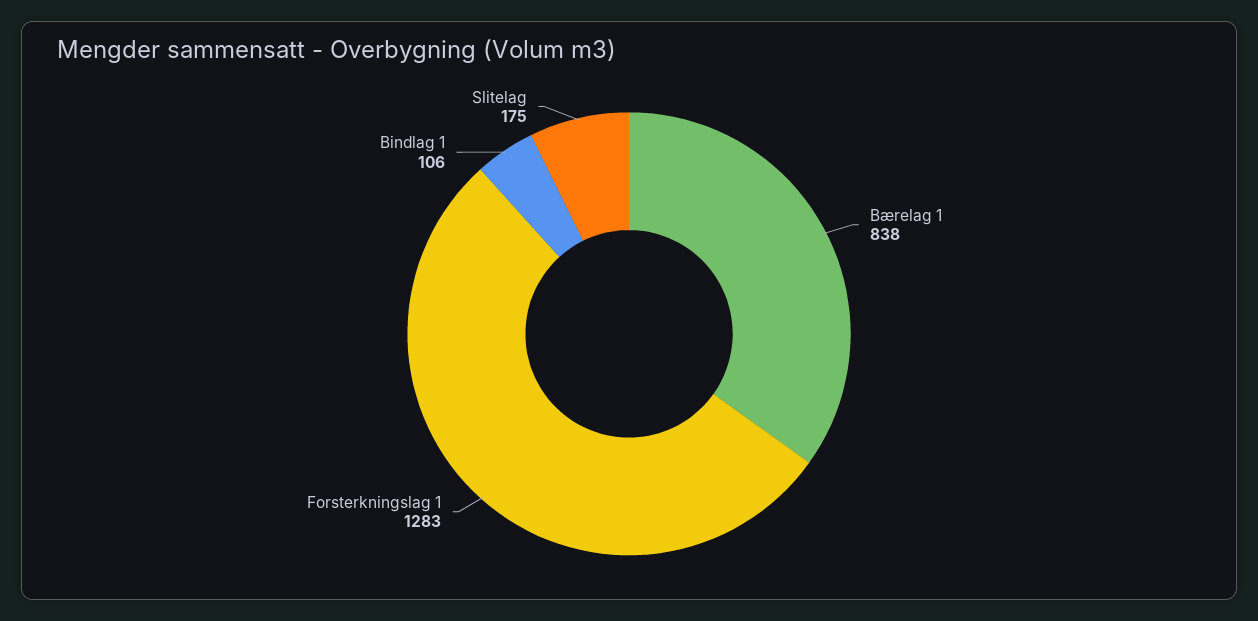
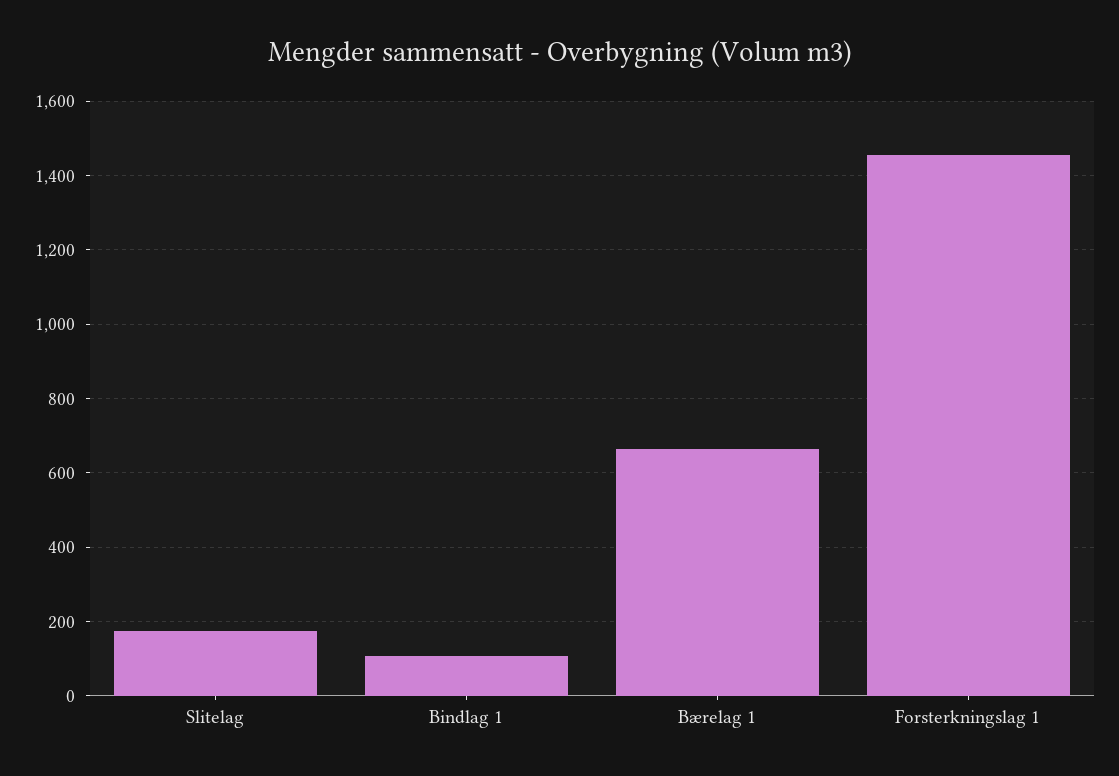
  {
-   "Bærelag 1": 838,
+   "Bærelag 1": 660,
-   "Forsterkningslag 1": 1283,
+   "Forsterkningslag 1": 1460,
    "Bindlag 1": 106,
    "Slitelag": 175
  }

